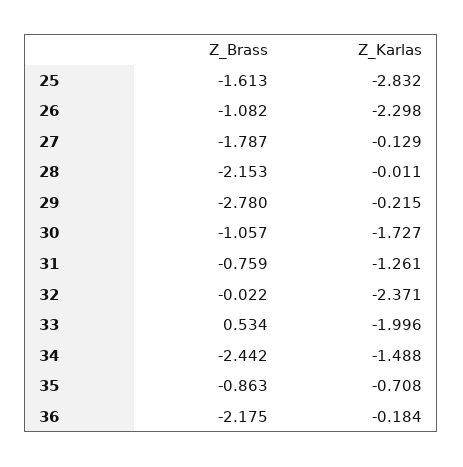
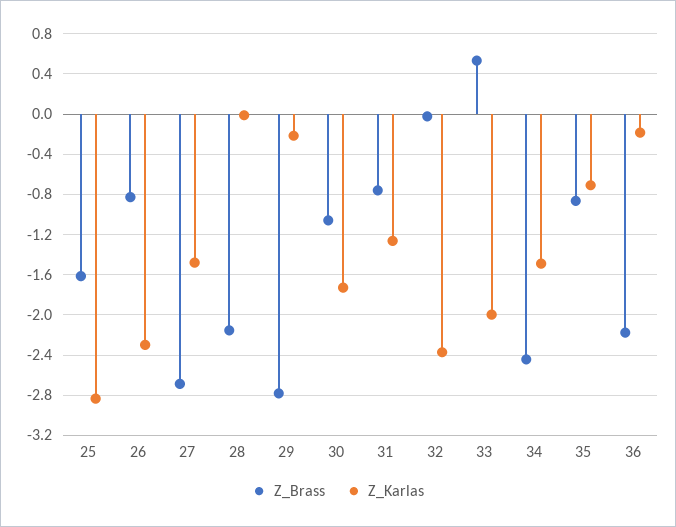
  {
    "Z_Brass": {
      "25": -1.613,
-     "26": -1.082,
+     "26": -0.8,
-     "27": -1.787,
+     "27": -2.7,
      "28": -2.153,
      "29": -2.78,
      "30": -1.057,
      "31": -0.759,
      "32": -0.022,
      "33": 0.534,
      "34": -2.442,
      "35": -0.863,
      "36": -2.175
    },
    "Z_Karlas": {
      "25": -2.832,
      "26": -2.298,
-     "27": -0.129,
+     "27": -1.5,
      "28": -0.011,
      "29": -0.215,
      "30": -1.727,
      "31": -1.261,
      "32": -2.371,
      "33": -1.996,
      "34": -1.488,
      "35": -0.708,
      "36": -0.184
    }
  }

